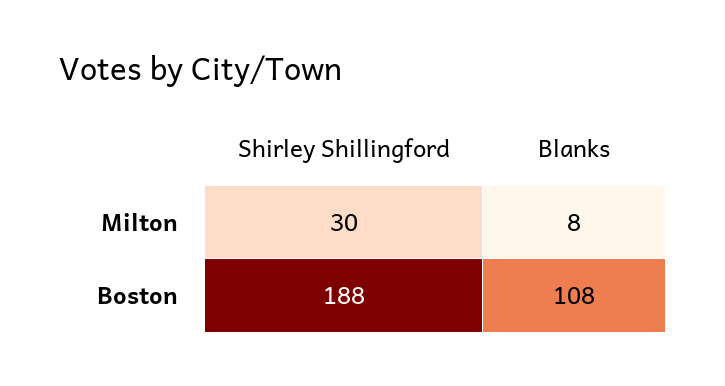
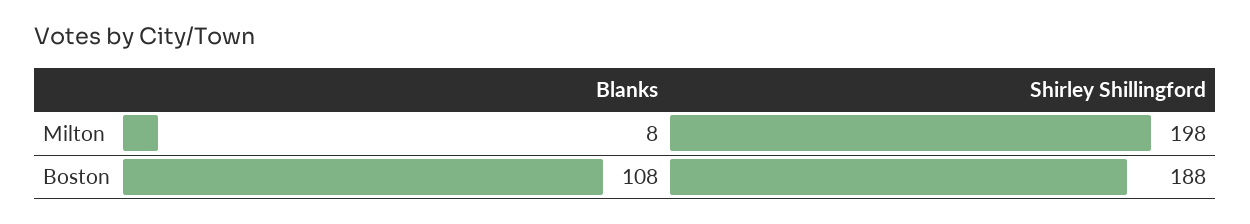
  {
    "Shirley Shillingford": {
-     "Milton": 30,
+     "Milton": 198,
      "Boston": 188
    },
    "Blanks": {
      "Milton": 8,
      "Boston": 108
    }
  }

